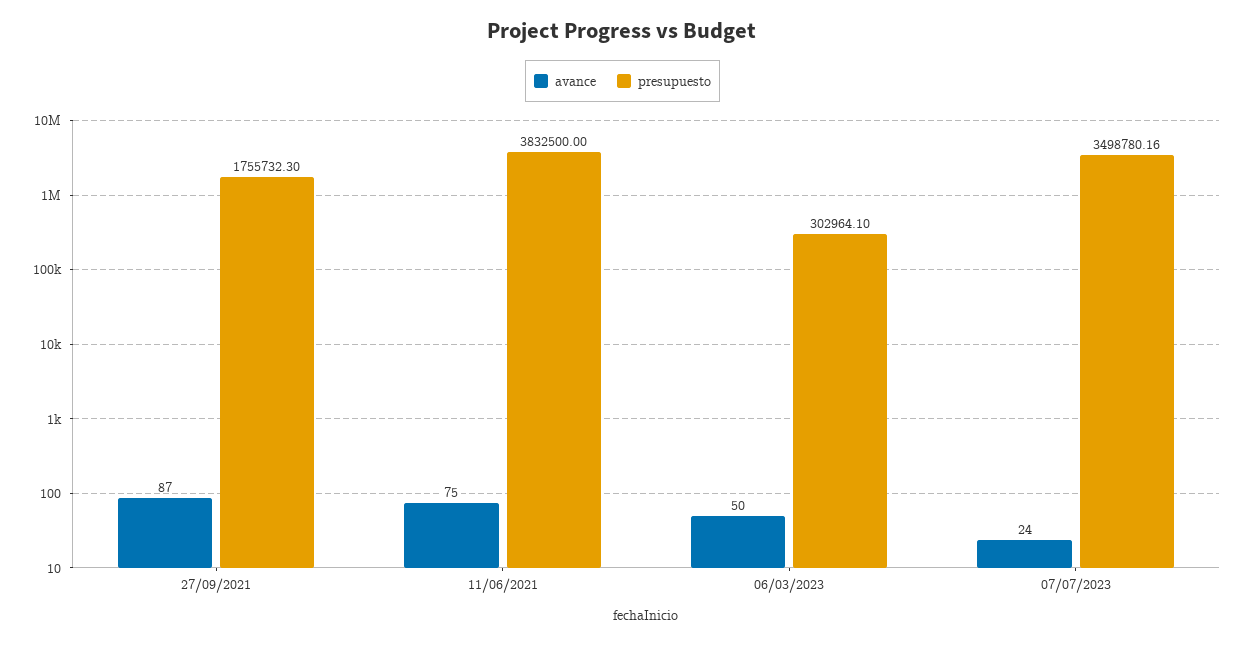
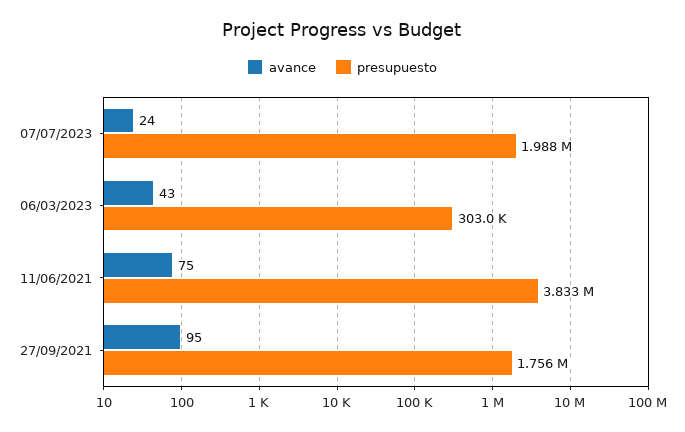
  {
    "avance": {
-     "27/09/2021": 87,
+     "27/09/2021": 95,
      "11/06/2021": 75,
-     "06/03/2023": 50,
+     "06/03/2023": 43,
      "07/07/2023": 24
    },
    "presupuesto": {
      "27/09/2021": 1755732.3,
      "11/06/2021": 3832500,
      "06/03/2023": 302964.1,
-     "07/07/2023": 3498780.16
+     "07/07/2023": 1988000
    }
  }

